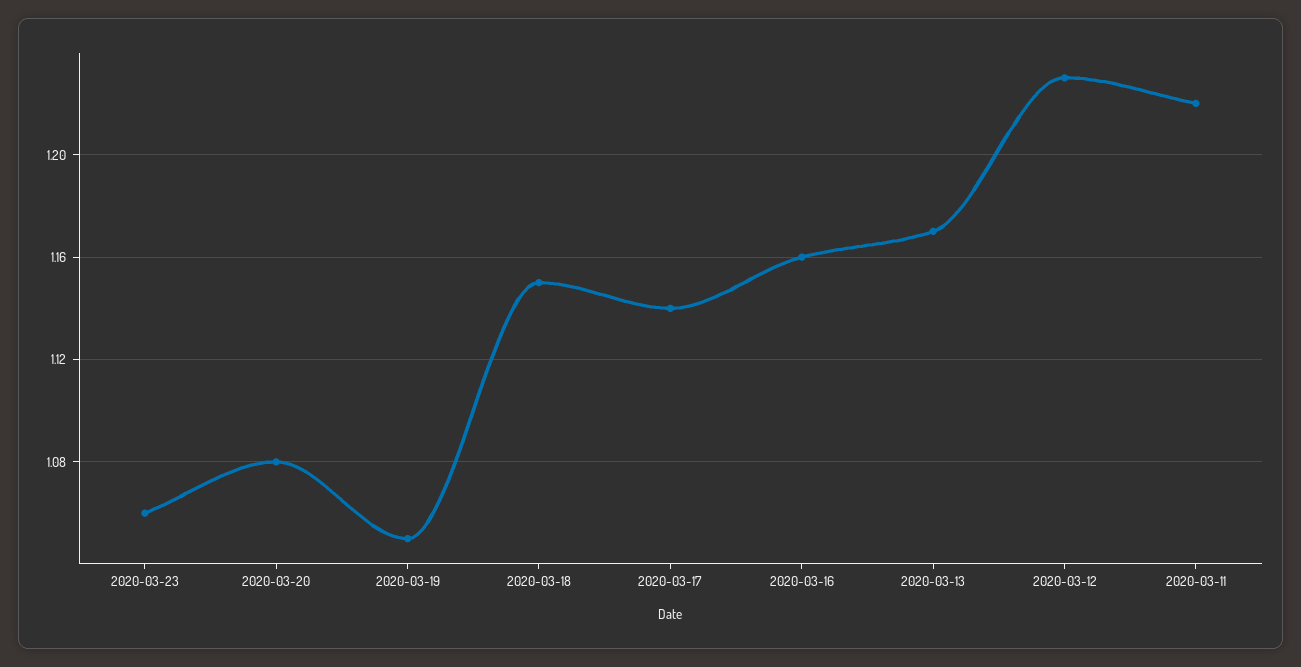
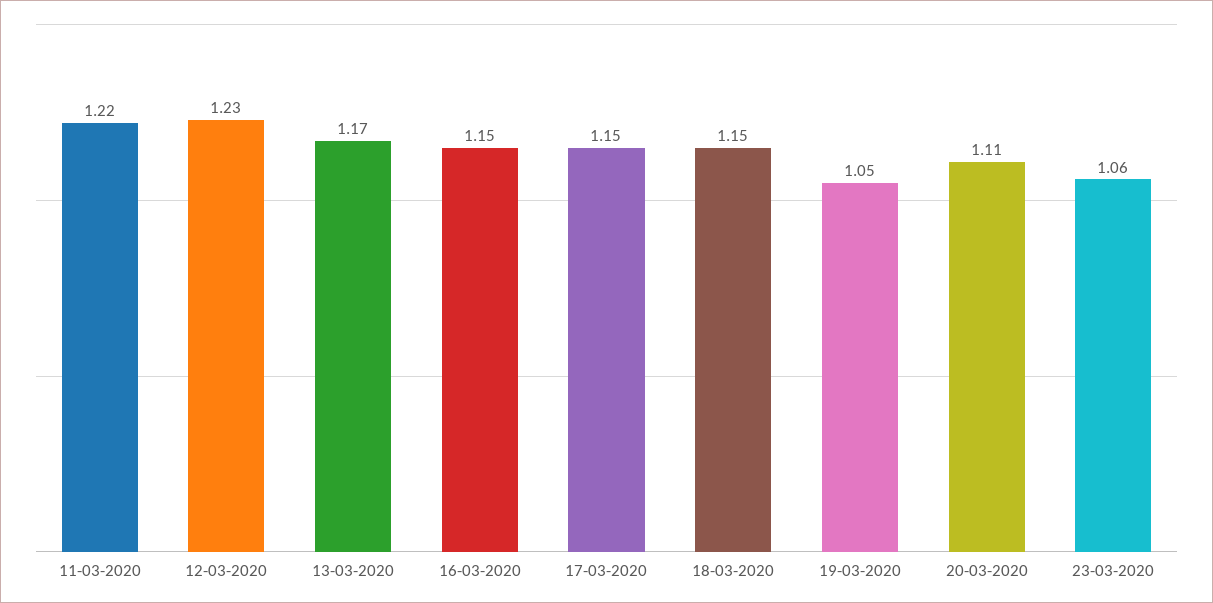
  {
    "2020-03-23": 1.06,
-   "2020-03-20": 1.08,
+   "2020-03-20": 1.11,
    "2020-03-19": 1.05,
    "2020-03-18": 1.15,
-   "2020-03-17": 1.14,
+   "2020-03-17": 1.15,
-   "2020-03-16": 1.16,
+   "2020-03-16": 1.15,
    "2020-03-13": 1.17,
    "2020-03-12": 1.23,
    "2020-03-11": 1.22
  }

